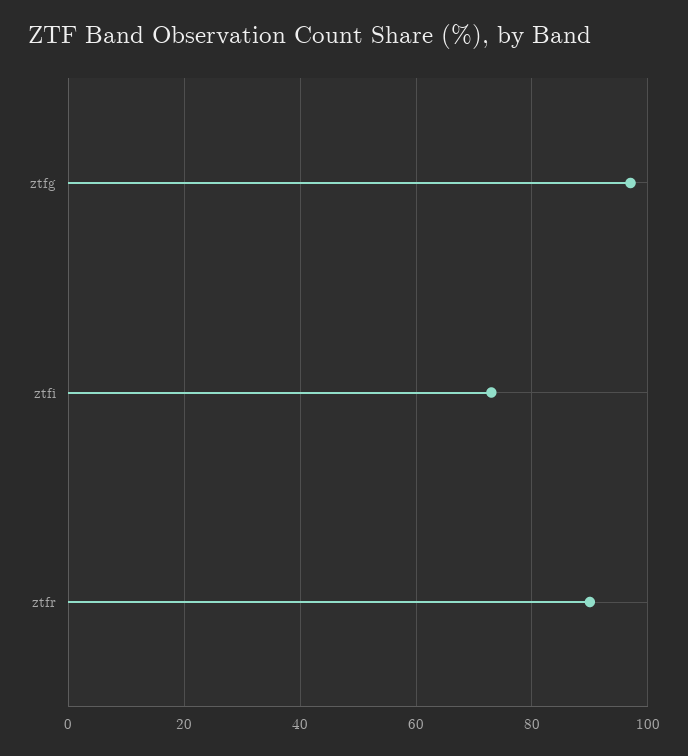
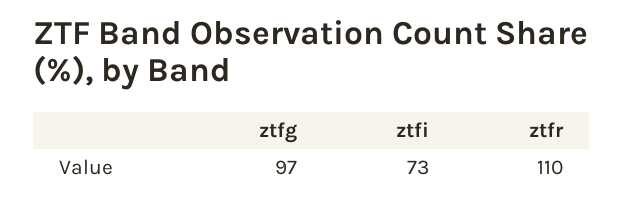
  {
    "ztfg": 97,
    "ztfi": 73,
-   "ztfr": 90
+   "ztfr": 110
  }

